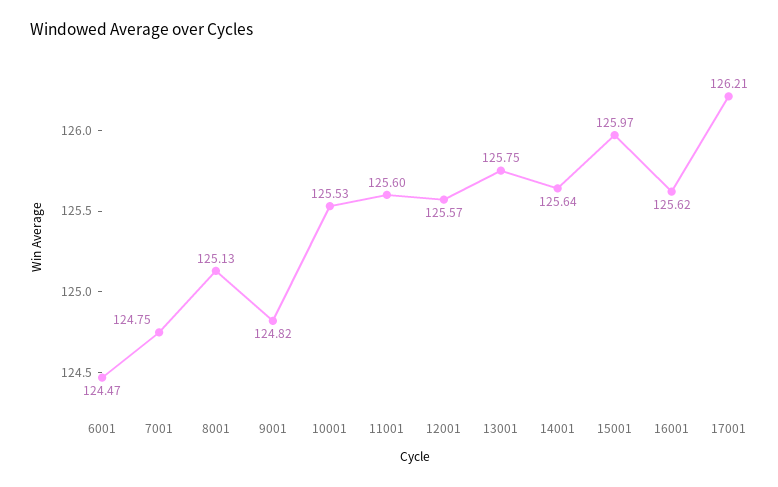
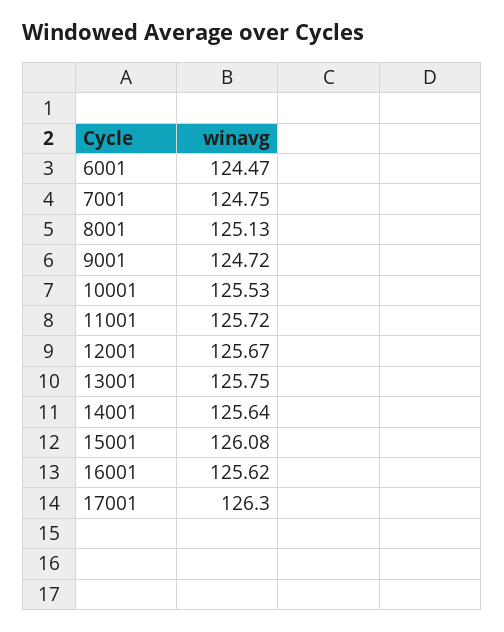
  {
    "6001": 124.47,
    "7001": 124.75,
    "8001": 125.13,
-   "9001": 124.82,
+   "9001": 124.72,
    "10001": 125.53,
-   "11001": 125.6,
+   "11001": 125.72,
-   "12001": 125.57,
+   "12001": 125.67,
    "13001": 125.75,
    "14001": 125.64,
-   "15001": 125.97,
+   "15001": 126.08,
    "16001": 125.62,
-   "17001": 126.21
+   "17001": 126.3
  }

